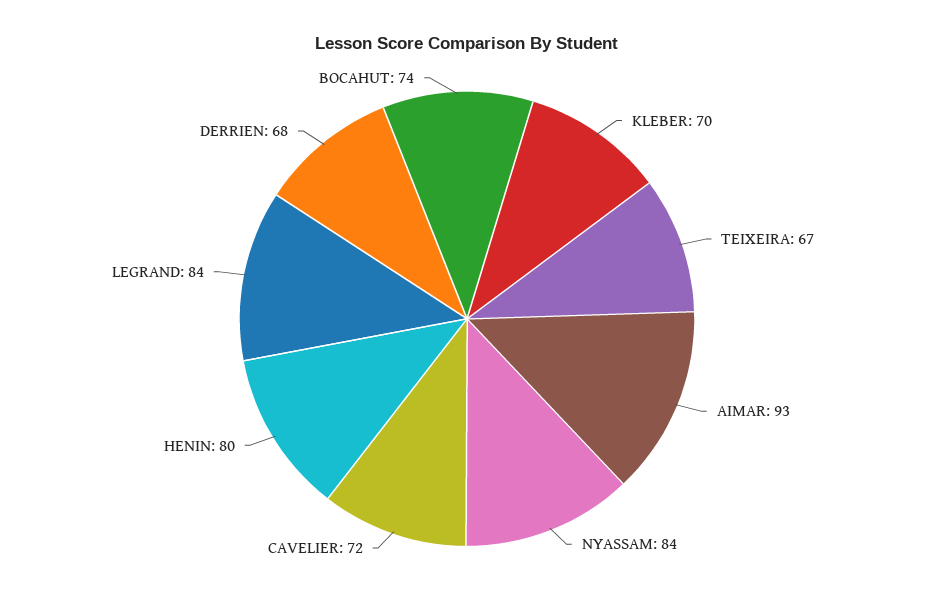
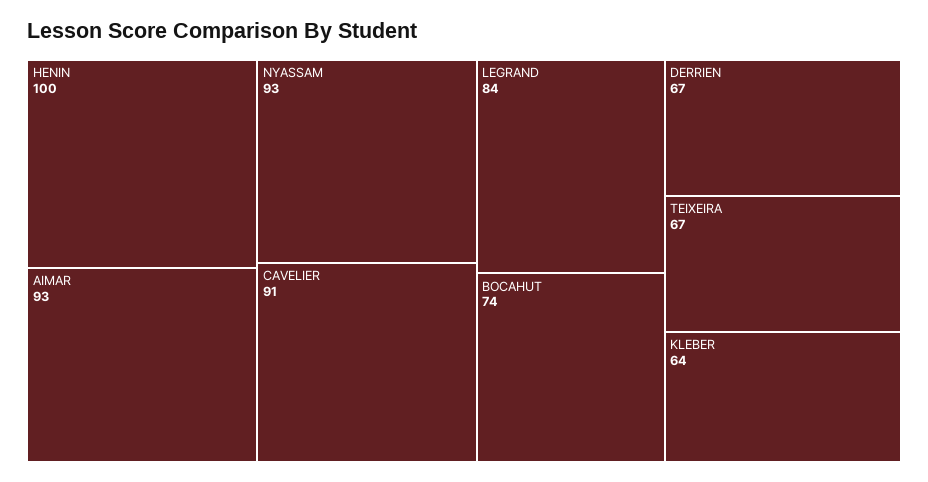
  {
-   "KLEBER": 70,
+   "KLEBER": 64,
    "TEIXEIRA": 67,
    "AIMAR": 93,
-   "NYASSAM": 84,
+   "NYASSAM": 93,
-   "CAVELIER": 72,
+   "CAVELIER": 91,
-   "HENIN": 80,
+   "HENIN": 100,
    "LEGRAND": 84,
-   "DERRIEN": 68,
+   "DERRIEN": 67,
    "BOCAHUT": 74
  }

